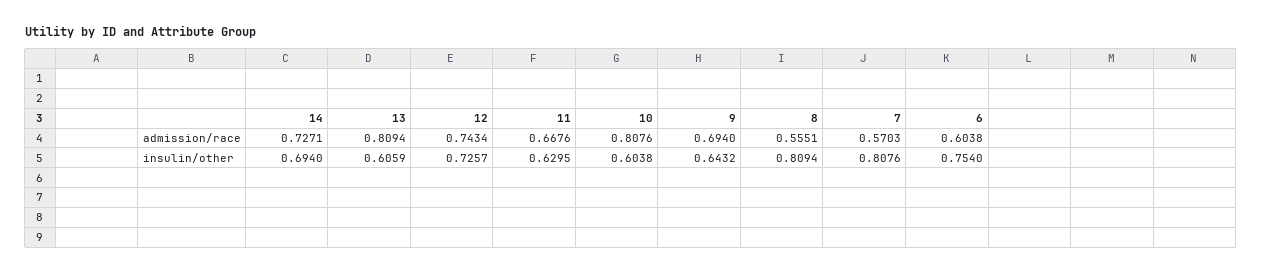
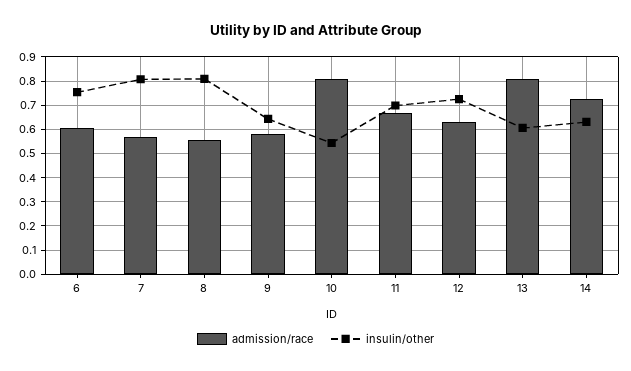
  {
    "admission/race": {
      "14": 0.7271,
      "13": 0.8094,
-     "12": 0.7434,
+     "12": 0.625,
      "11": 0.6676,
      "10": 0.8076,
-     "9": 0.694,
+     "9": 0.575,
      "8": 0.5551,
      "7": 0.5703,
      "6": 0.6038
    },
    "insulin/other": {
-     "14": 0.694,
+     "14": 0.625,
      "13": 0.6059,
      "12": 0.7257,
-     "11": 0.6295,
+     "11": 0.7,
-     "10": 0.6038,
+     "10": 0.55,
      "9": 0.6432,
      "8": 0.8094,
      "7": 0.8076,
      "6": 0.754
    }
  }

